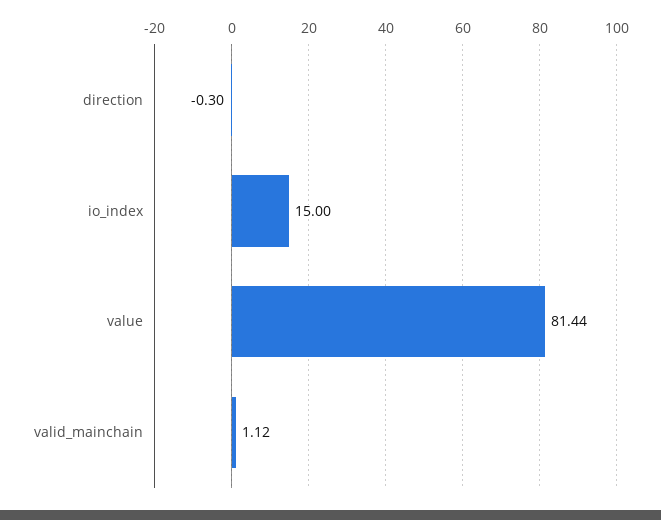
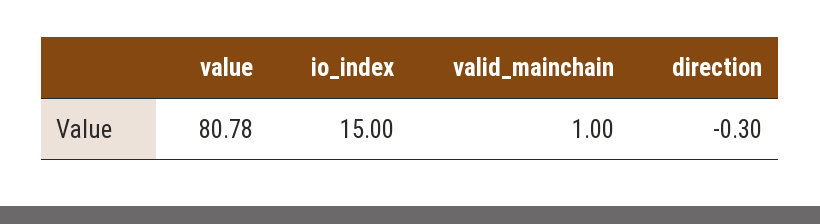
  {
    "direction": -0.3,
    "io_index": 15,
-   "value": 81.44,
+   "value": 80.78,
-   "valid_mainchain": 1.12
+   "valid_mainchain": 1
  }

